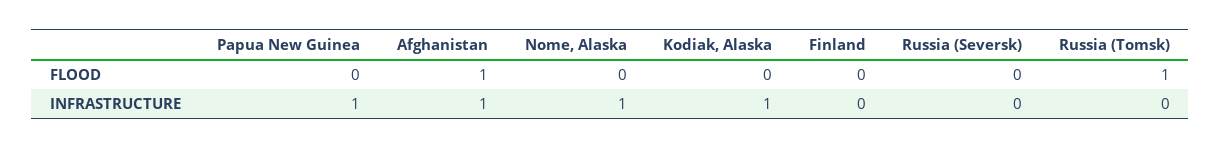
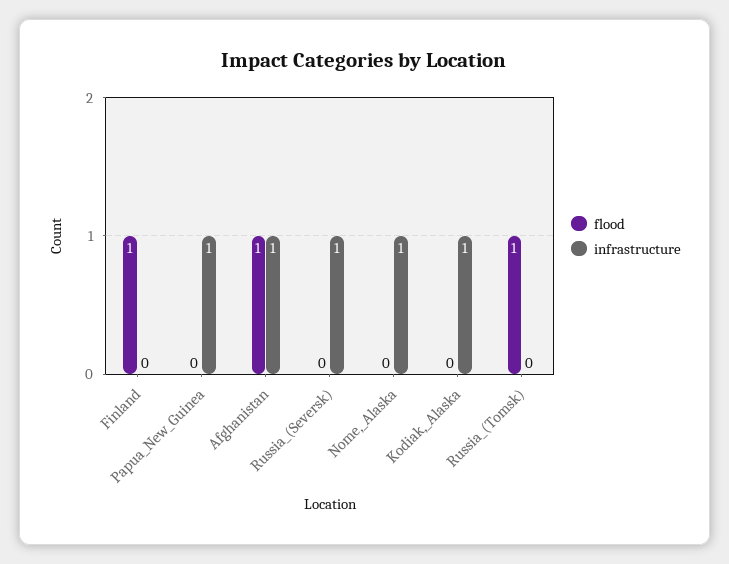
  {
    "FLOOD": {
      "Papua New Guinea": 0,
      "Afghanistan": 1,
      "Nome, Alaska": 0,
      "Kodiak, Alaska": 0,
-     "Finland": 0,
+     "Finland": 1,
      "Russia (Seversk)": 0,
      "Russia (Tomsk)": 1
    },
    "INFRASTRUCTURE": {
      "Papua New Guinea": 1,
      "Afghanistan": 1,
      "Nome, Alaska": 1,
      "Kodiak, Alaska": 1,
      "Finland": 0,
-     "Russia (Seversk)": 0,
+     "Russia (Seversk)": 1,
      "Russia (Tomsk)": 0
    }
  }

